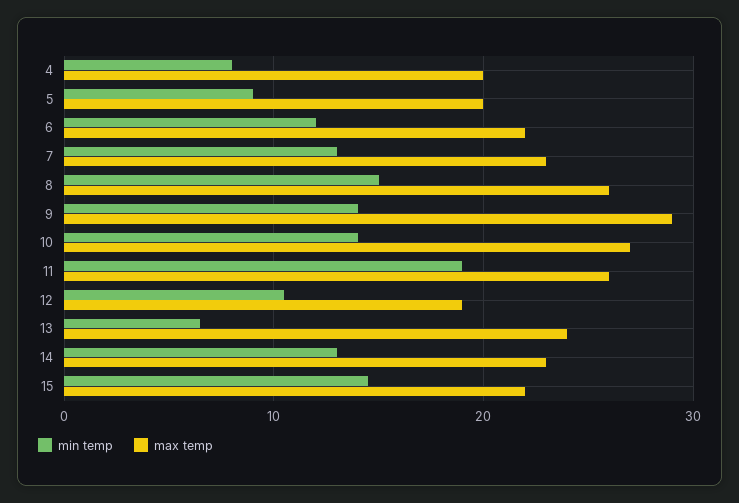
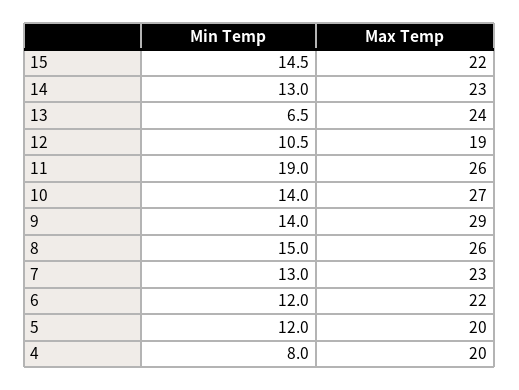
  {
    "min temp": {
      "4": 8,
-     "5": 9,
+     "5": 12,
      "6": 12,
      "7": 13,
      "8": 15,
      "9": 14,
      "10": 14,
      "11": 19,
      "12": 10.5,
      "13": 6.5,
      "14": 13,
      "15": 14.5
    },
    "max temp": {
      "4": 20,
      "5": 20,
      "6": 22,
      "7": 23,
      "8": 26,
      "9": 29,
      "10": 27,
      "11": 26,
      "12": 19,
      "13": 24,
      "14": 23,
      "15": 22
    }
  }

